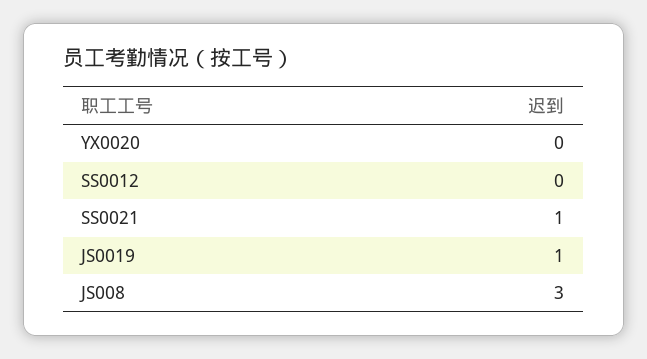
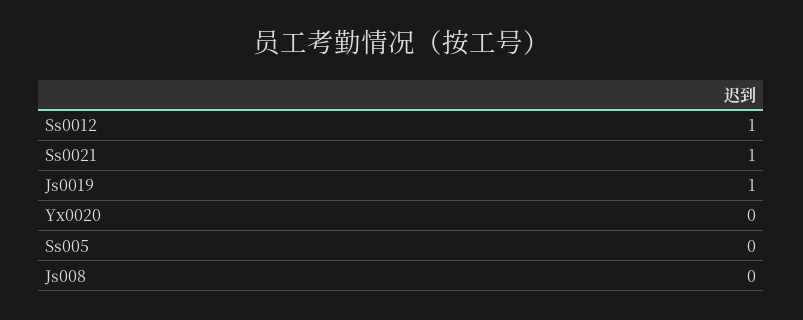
  {
    "YX0020": 0,
-   "SS0012": 0,
+   "SS0012": 1,
    "SS0021": 1,
    "JS0019": 1,
-   "JS008": 3
+   "JS008": 0,
+   "Ss005": 0
  }

